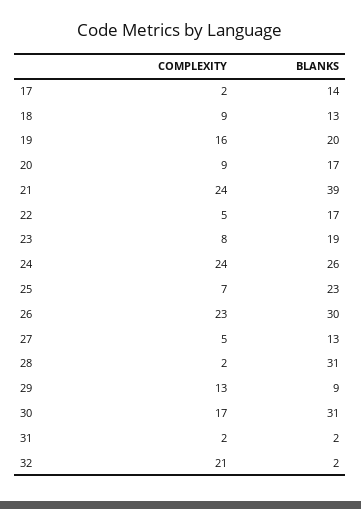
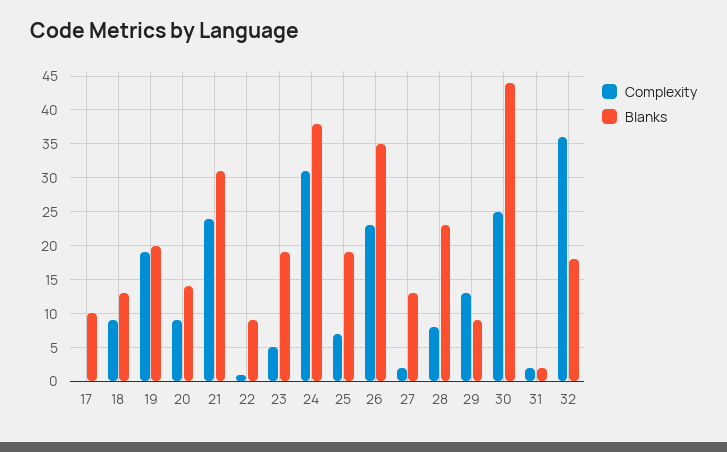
  {
    "COMPLEXITY": {
-     "17": 2,
+     "17": 0,
      "18": 9,
-     "19": 16,
+     "19": 19,
      "20": 9,
      "21": 24,
-     "22": 5,
+     "22": 1,
-     "23": 8,
+     "23": 5,
-     "24": 24,
+     "24": 31,
      "25": 7,
      "26": 23,
-     "27": 5,
+     "27": 2,
-     "28": 2,
+     "28": 8,
      "29": 13,
-     "30": 17,
+     "30": 25,
      "31": 2,
-     "32": 21
+     "32": 36
    },
    "BLANKS": {
-     "17": 14,
+     "17": 10,
      "18": 13,
      "19": 20,
-     "20": 17,
+     "20": 14,
-     "21": 39,
+     "21": 31,
-     "22": 17,
+     "22": 9,
      "23": 19,
-     "24": 26,
+     "24": 38,
-     "25": 23,
+     "25": 19,
-     "26": 30,
+     "26": 35,
      "27": 13,
-     "28": 31,
+     "28": 23,
      "29": 9,
-     "30": 31,
+     "30": 44,
      "31": 2,
-     "32": 2
+     "32": 18
    }
  }

